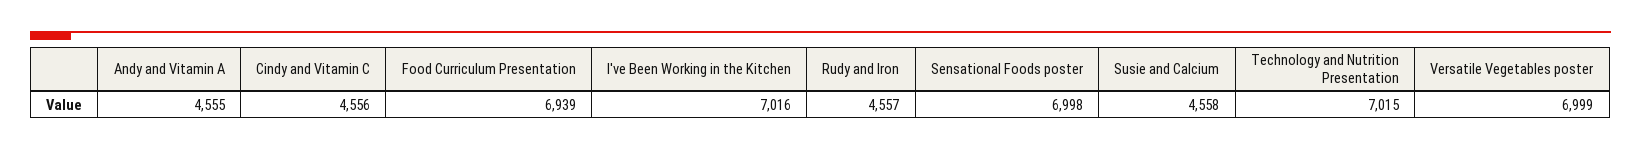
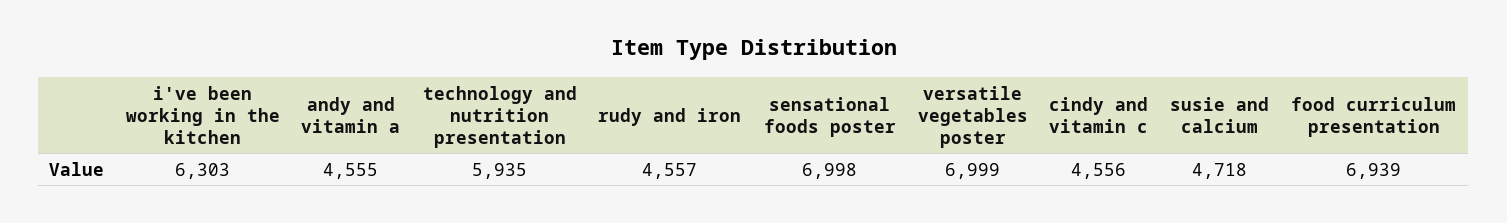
  {
    "Andy and Vitamin A": 4555,
    "Cindy and Vitamin C": 4556,
    "Food Curriculum Presentation": 6939,
-   "I've Been Working in the Kitchen": 7016,
+   "I've Been Working in the Kitchen": 6303,
    "Rudy and Iron": 4557,
    "Sensational Foods poster": 6998,
-   "Susie and Calcium": 4558,
+   "Susie and Calcium": 4718,
-   "Technology and Nutrition Presentation": 7015,
+   "Technology and Nutrition Presentation": 5935,
    "Versatile Vegetables poster": 6999
  }

